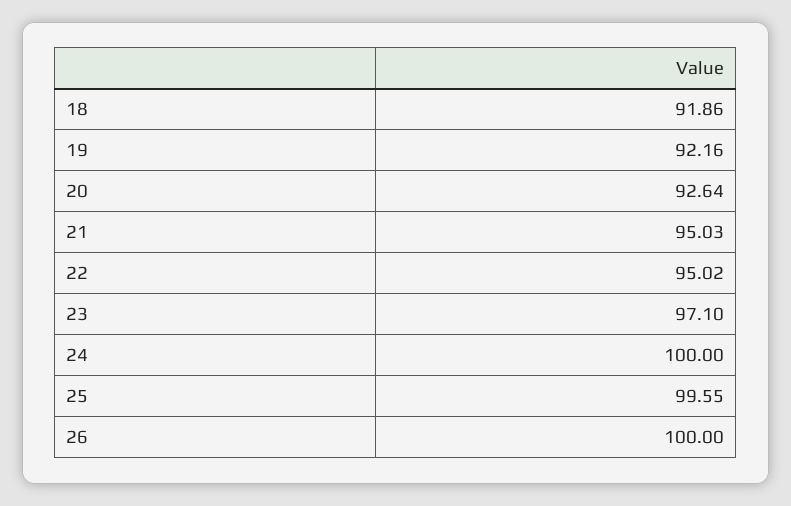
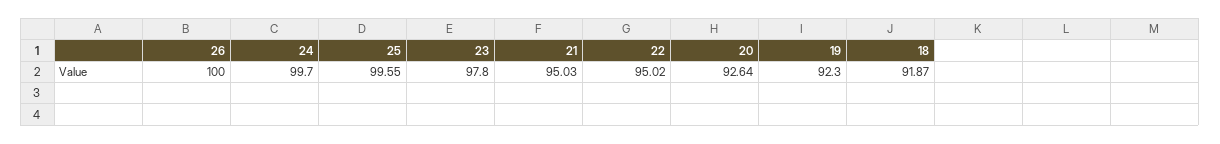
  {
-   "18": 91.86,
+   "18": 91.87,
-   "19": 92.16,
+   "19": 92.3,
    "20": 92.64,
    "21": 95.03,
    "22": 95.02,
-   "23": 97.1,
+   "23": 97.8,
-   "24": 100,
+   "24": 99.7,
    "25": 99.55,
    "26": 100
  }

